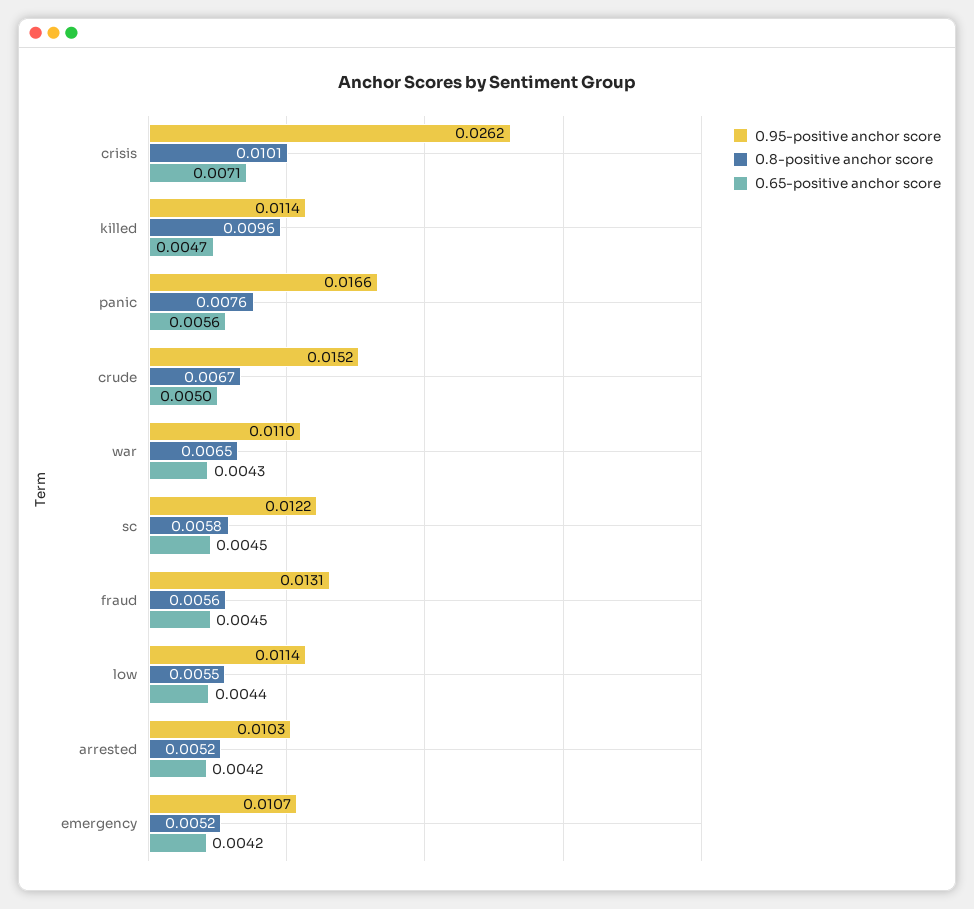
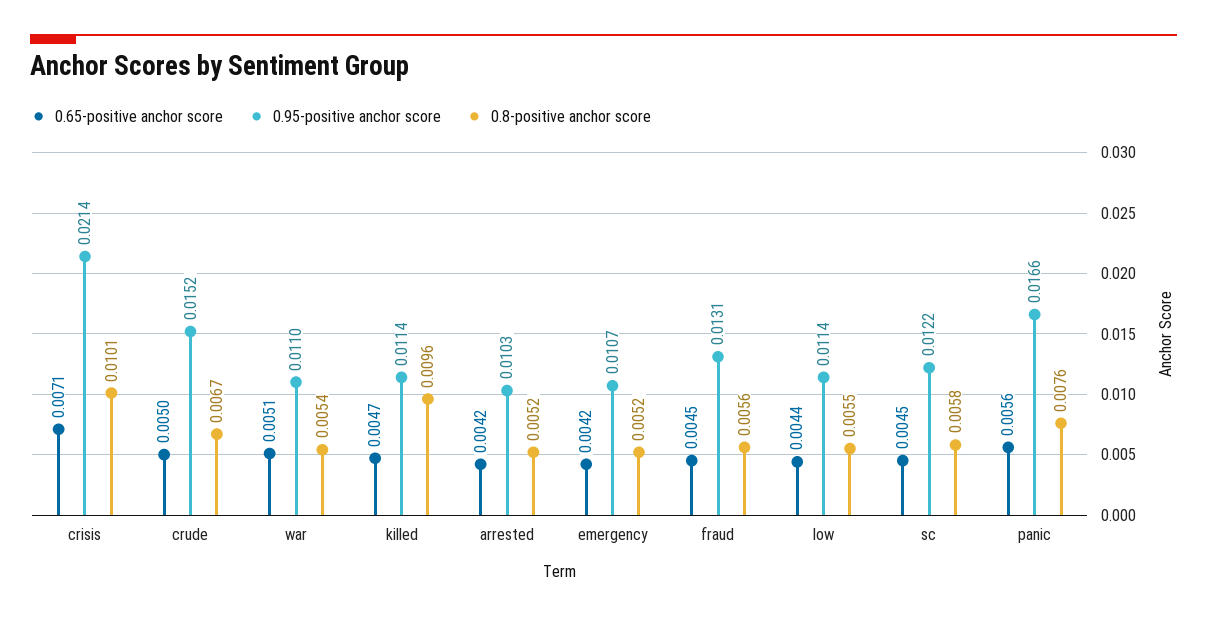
  {
    "0.95-positive anchor score": {
-     "crisis": 0.0262,
+     "crisis": 0.0214,
      "killed": 0.0114,
      "panic": 0.0166,
      "crude": 0.0152,
      "war": 0.011,
      "sc": 0.0122,
      "fraud": 0.0131,
      "low": 0.0114,
      "arrested": 0.0103,
      "emergency": 0.0107
    },
    "0.8-positive anchor score": {
      "crisis": 0.0101,
      "killed": 0.0096,
      "panic": 0.0076,
      "crude": 0.0067,
-     "war": 0.0065,
+     "war": 0.0054,
      "sc": 0.0058,
      "fraud": 0.0056,
      "low": 0.0055,
      "arrested": 0.0052,
      "emergency": 0.0052
    },
    "0.65-positive anchor score": {
      "crisis": 0.0071,
      "killed": 0.0047,
      "panic": 0.0056,
      "crude": 0.005,
-     "war": 0.0043,
+     "war": 0.0051,
      "sc": 0.0045,
      "fraud": 0.0045,
      "low": 0.0044,
      "arrested": 0.0042,
      "emergency": 0.0042
    }
  }

